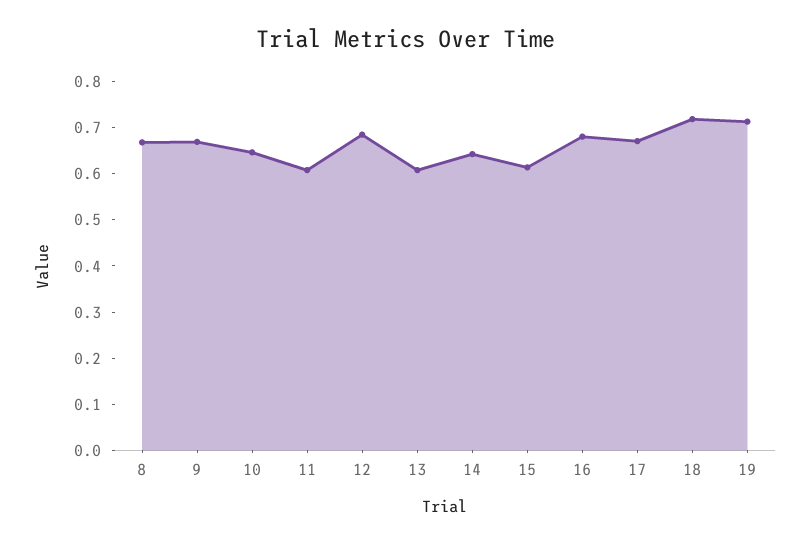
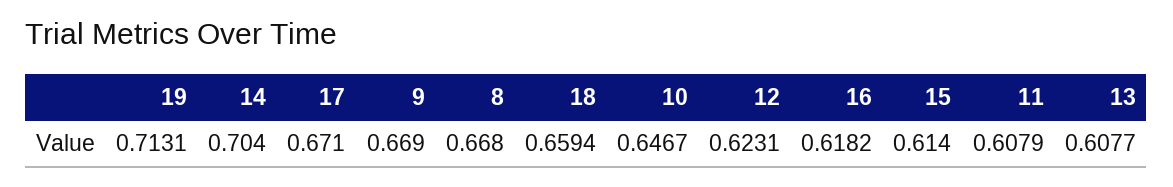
  {
    "8": 0.668,
    "9": 0.669,
    "10": 0.6467,
    "11": 0.6079,
-   "12": 0.68,
+   "12": 0.6231,
    "13": 0.6077,
-   "14": 0.64,
+   "14": 0.704,
    "15": 0.614,
-   "16": 0.68,
+   "16": 0.6182,
    "17": 0.671,
-   "18": 0.72,
+   "18": 0.6594,
    "19": 0.7131
  }

